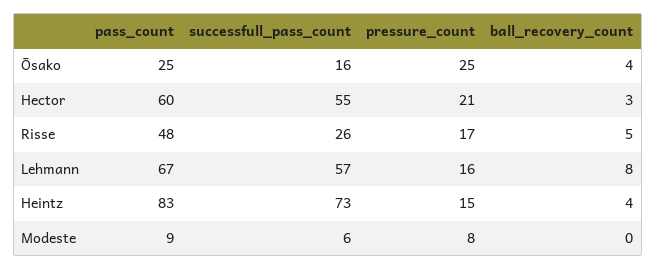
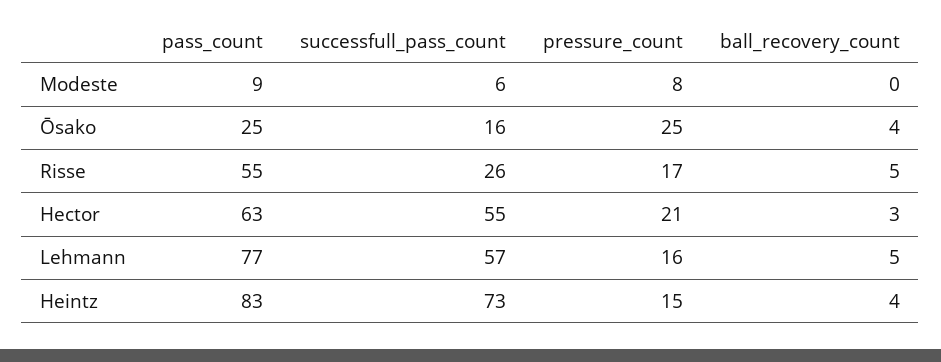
  {
    "pass_count": {
      "Ōsako": 25,
-     "Hector": 60,
+     "Hector": 63,
-     "Risse": 48,
+     "Risse": 55,
-     "Lehmann": 67,
+     "Lehmann": 77,
      "Heintz": 83,
      "Modeste": 9
    },
    "successfull_pass_count": {
      "Ōsako": 16,
      "Hector": 55,
      "Risse": 26,
      "Lehmann": 57,
      "Heintz": 73,
      "Modeste": 6
    },
    "pressure_count": {
      "Ōsako": 25,
      "Hector": 21,
      "Risse": 17,
      "Lehmann": 16,
      "Heintz": 15,
      "Modeste": 8
    },
    "ball_recovery_count": {
      "Ōsako": 4,
      "Hector": 3,
      "Risse": 5,
-     "Lehmann": 8,
+     "Lehmann": 5,
      "Heintz": 4,
      "Modeste": 0
    }
  }

